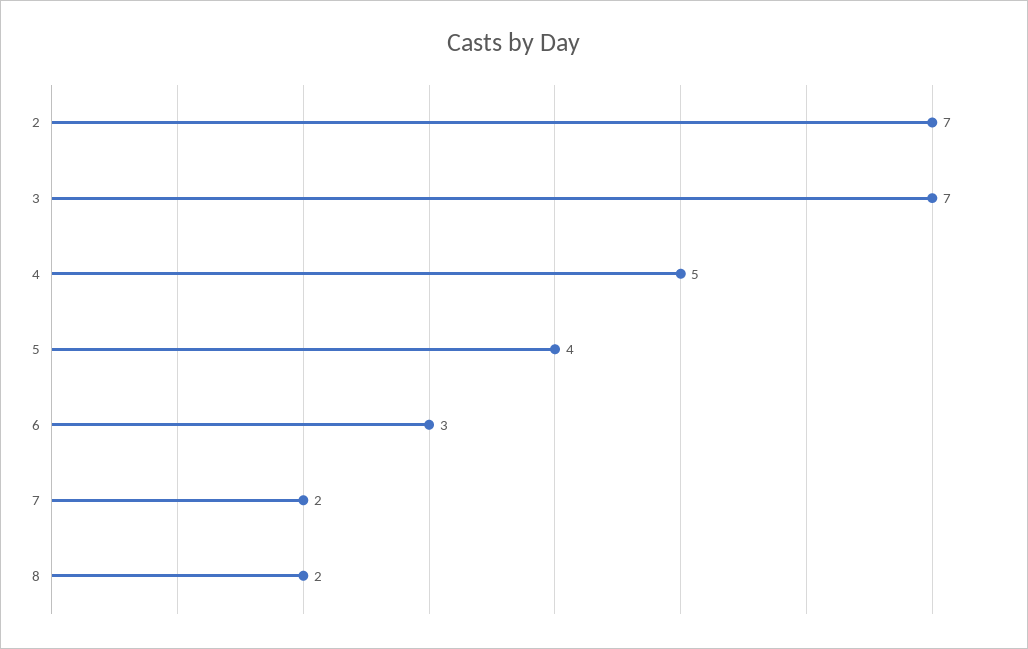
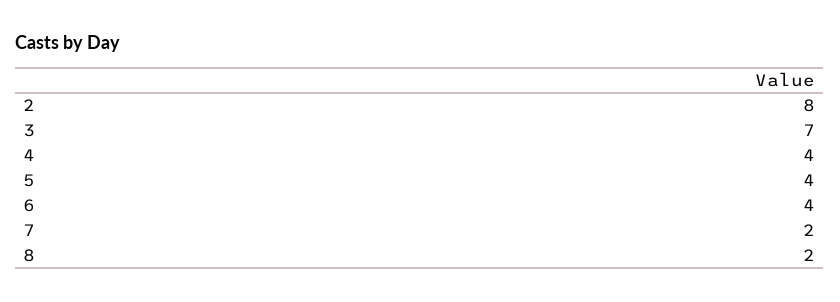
  {
-   "2": 7,
+   "2": 8,
    "3": 7,
-   "4": 5,
+   "4": 4,
    "5": 4,
-   "6": 3,
+   "6": 4,
    "7": 2,
    "8": 2
  }

